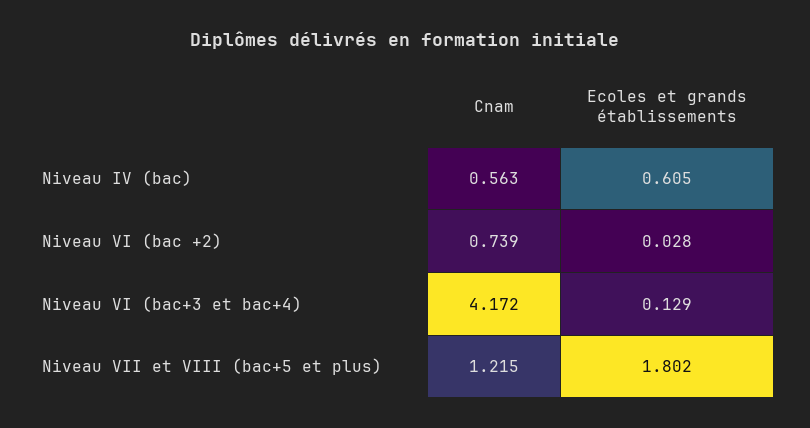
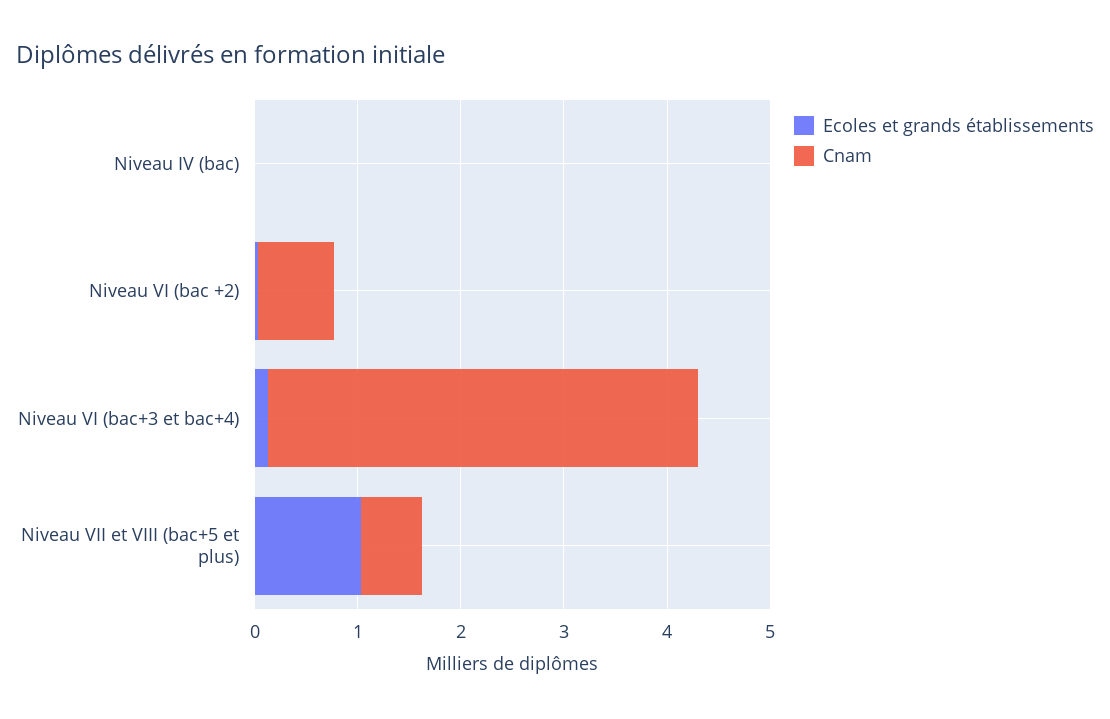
  {
    "Cnam": {
-     "Niveau IV (bac)": 0.563,
+     "Niveau IV (bac)": 0,
      "Niveau VI (bac +2)": 0.739,
      "Niveau VI (bac+3 et bac+4)": 4.172,
-     "Niveau VII et VIII (bac+5 et plus)": 1.215
+     "Niveau VII et VIII (bac+5 et plus)": 0.6
    },
    "Ecoles et grands établissements": {
-     "Niveau IV (bac)": 0.605,
+     "Niveau IV (bac)": 0,
      "Niveau VI (bac +2)": 0.028,
      "Niveau VI (bac+3 et bac+4)": 0.129,
-     "Niveau VII et VIII (bac+5 et plus)": 1.802
+     "Niveau VII et VIII (bac+5 et plus)": 1
    }
  }

